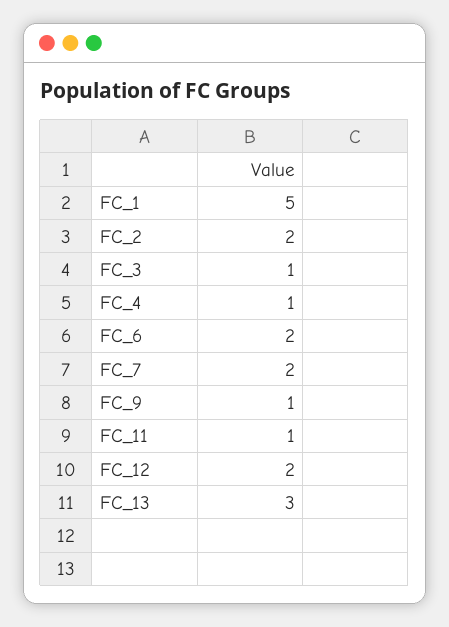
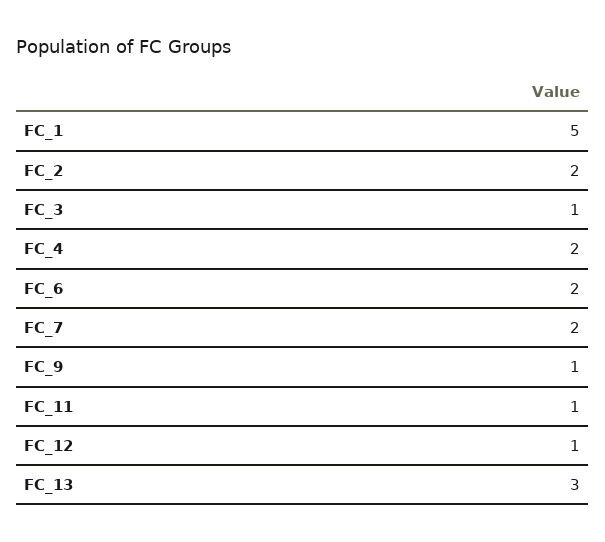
  {
    "FC_1": 5,
    "FC_2": 2,
    "FC_3": 1,
-   "FC_4": 1,
+   "FC_4": 2,
    "FC_6": 2,
    "FC_7": 2,
    "FC_9": 1,
    "FC_11": 1,
-   "FC_12": 2,
+   "FC_12": 1,
    "FC_13": 3
  }

